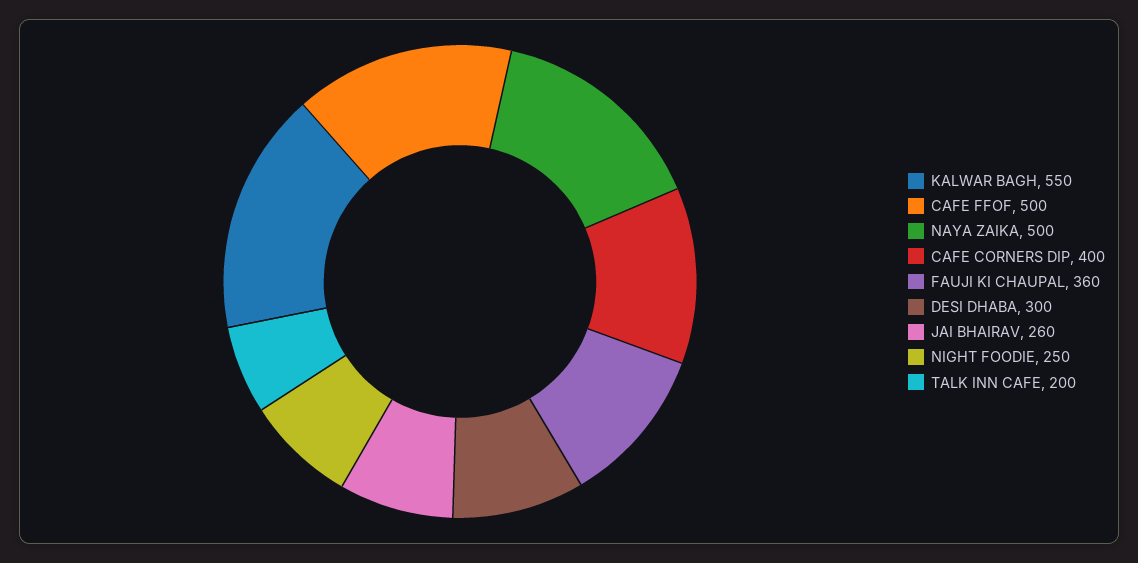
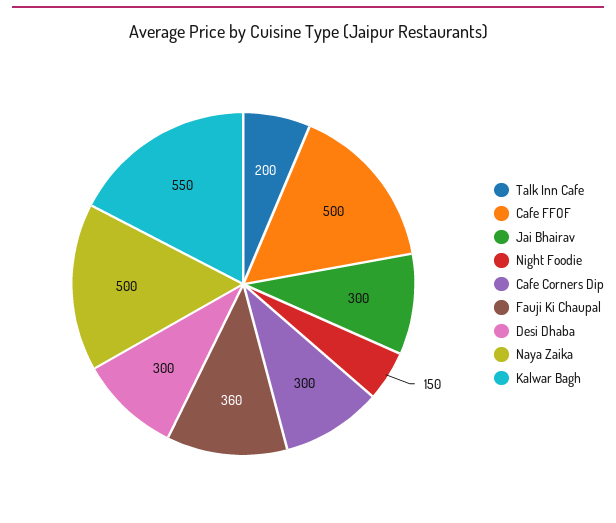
  {
    "KALWAR BAGH": 550,
    "CAFE FFOF": 500,
    "NAYA ZAIKA": 500,
-   "CAFE CORNERS DIP": 400,
+   "CAFE CORNERS DIP": 300,
    "FAUJI KI CHAUPAL": 360,
    "DESI DHABA": 300,
-   "JAI BHAIRAV": 260,
+   "JAI BHAIRAV": 300,
-   "NIGHT FOODIE": 250,
+   "NIGHT FOODIE": 150,
    "TALK INN CAFE": 200
  }

